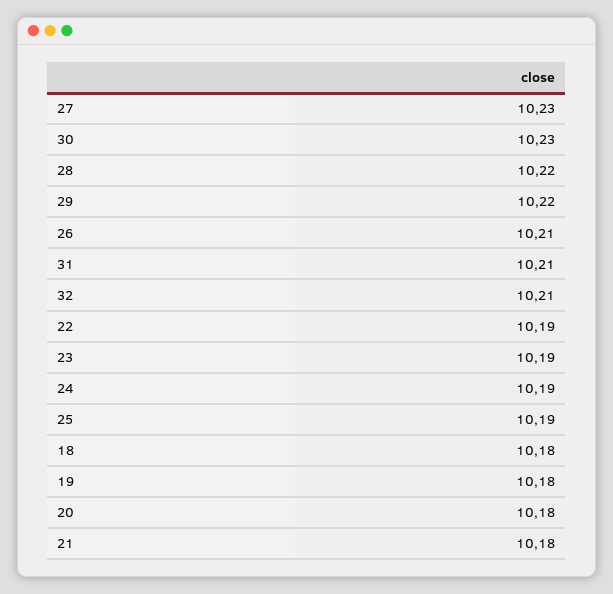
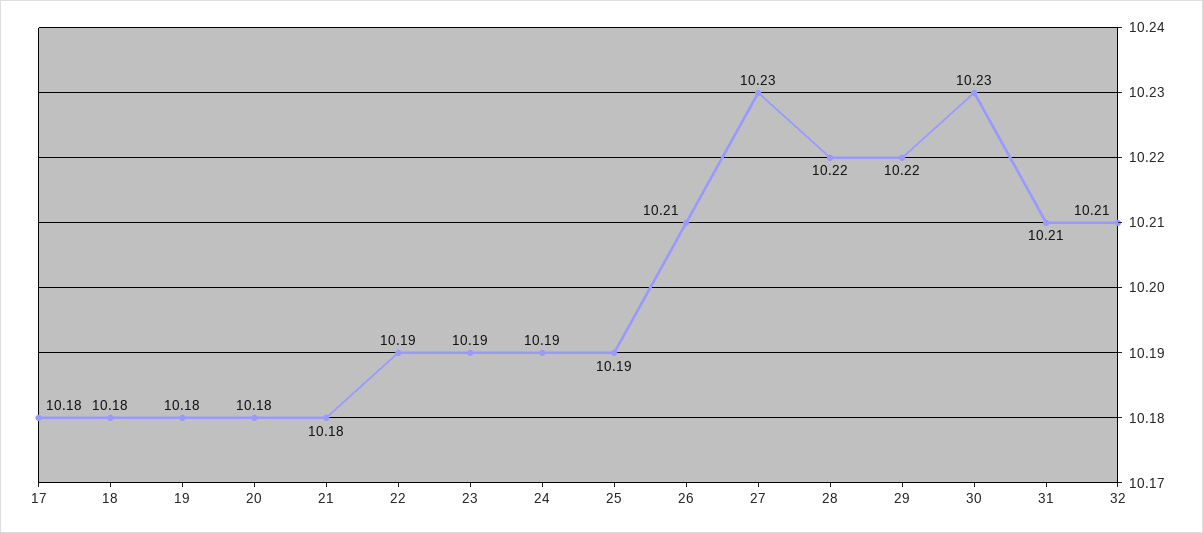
  {
    "27": 10.23,
    "30": 10.23,
    "28": 10.22,
    "29": 10.22,
    "26": 10.21,
    "31": 10.21,
    "32": 10.21,
    "22": 10.19,
    "23": 10.19,
    "24": 10.19,
    "25": 10.19,
    "18": 10.18,
    "19": 10.18,
    "20": 10.18,
-   "21": 10.18
+   "21": 10.18,
+   "17": 10.18
  }

